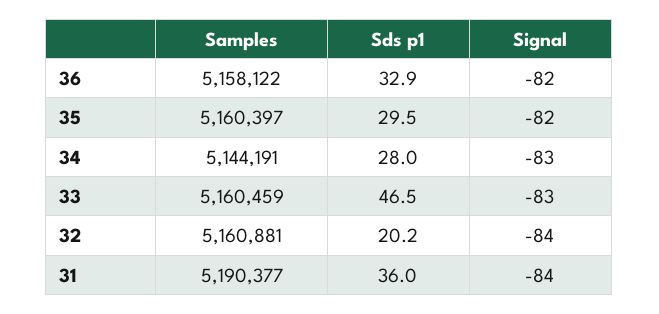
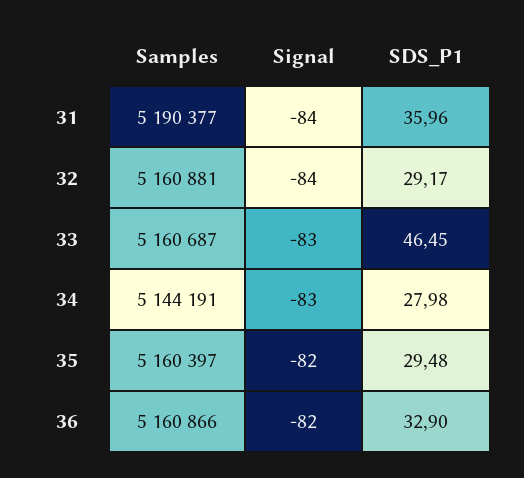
  {
    "Samples": {
-     "36": 5158122,
+     "36": 5160866,
      "35": 5160397,
      "34": 5144191,
-     "33": 5160459,
+     "33": 5160687,
      "32": 5160881,
      "31": 5190377
    },
    "Sds p1": {
      "36": 32.9,
      "35": 29.48,
      "34": 27.98,
      "33": 46.45,
-     "32": 20.2,
+     "32": 29.17,
      "31": 35.96
    },
    "Signal": {
      "36": -82,
      "35": -82,
      "34": -83,
      "33": -83,
      "32": -84,
      "31": -84
    }
  }

